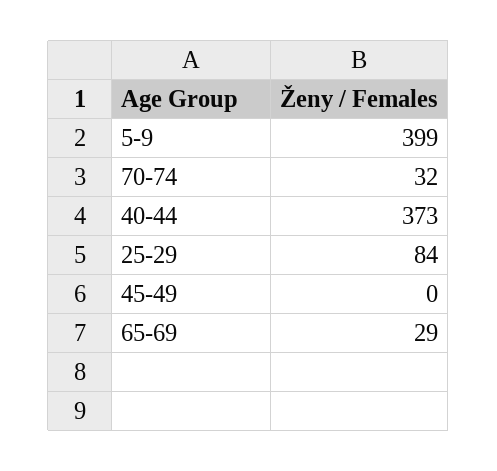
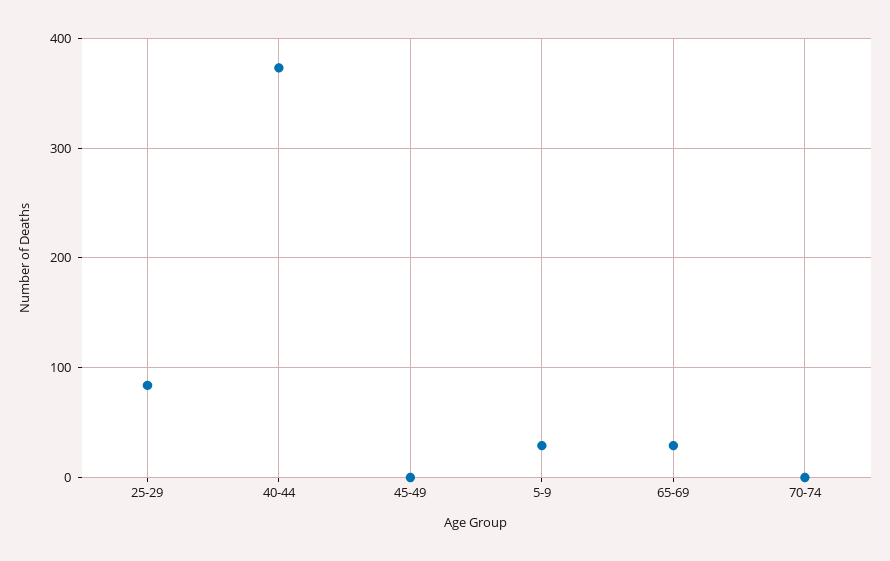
  {
-   "5-9": 399,
+   "5-9": 30,
-   "70-74": 32,
+   "70-74": 0,
    "40-44": 373,
    "25-29": 84,
    "45-49": 0,
    "65-69": 29
  }

